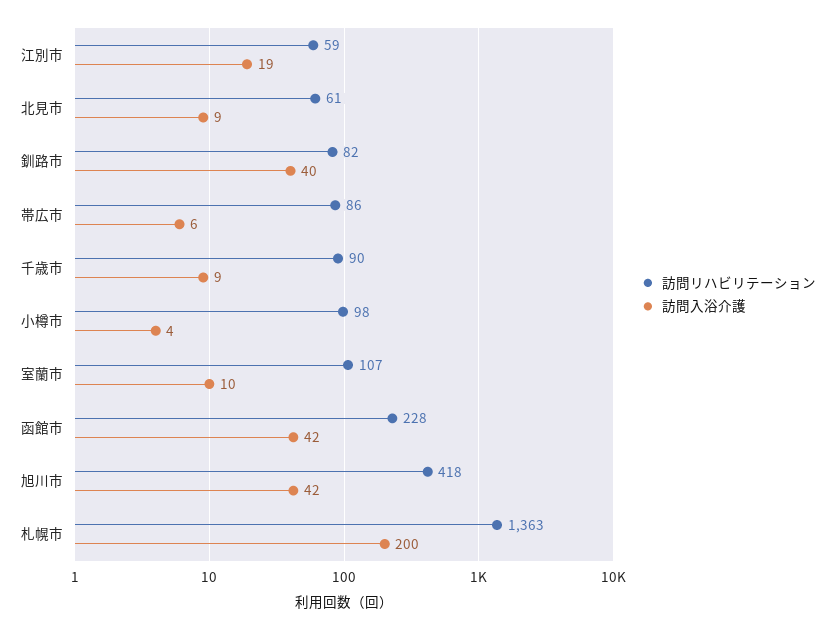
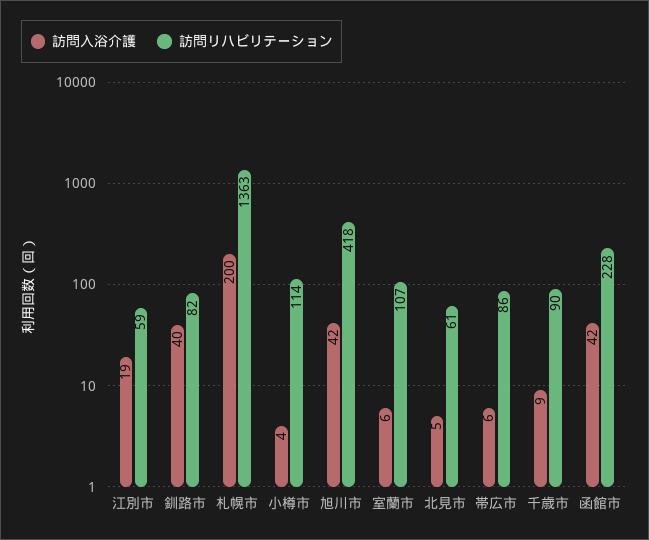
  {
    "訪問リハビリテーション": {
      "江別市": 59,
      "北見市": 61,
      "釧路市": 82,
      "帯広市": 86,
      "千歳市": 90,
-     "小樽市": 98,
+     "小樽市": 114,
      "室蘭市": 107,
      "函館市": 228,
      "旭川市": 418,
      "札幌市": 1363
    },
    "訪問入浴介護": {
      "江別市": 19,
-     "北見市": 9,
+     "北見市": 5,
      "釧路市": 40,
      "帯広市": 6,
      "千歳市": 9,
      "小樽市": 4,
-     "室蘭市": 10,
+     "室蘭市": 6,
      "函館市": 42,
      "旭川市": 42,
      "札幌市": 200
    }
  }

